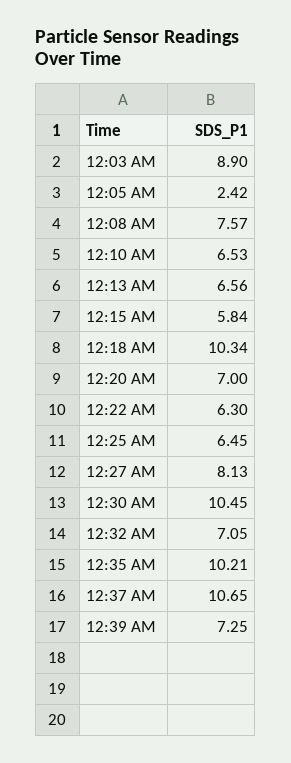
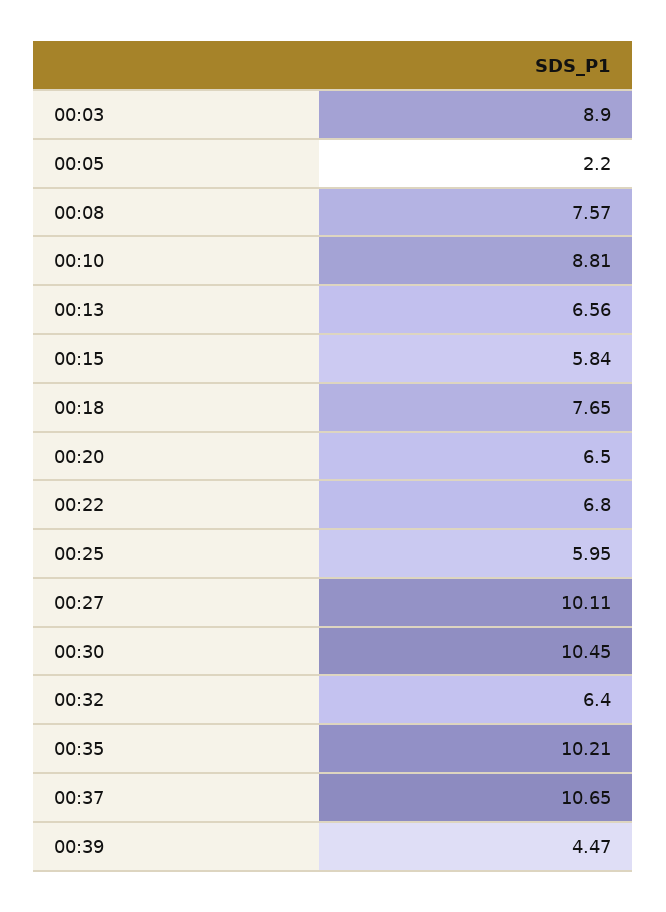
  {
    "12:03 AM": 8.9,
-   "12:05 AM": 2.42,
+   "12:05 AM": 2.2,
    "12:08 AM": 7.57,
-   "12:10 AM": 6.53,
+   "12:10 AM": 8.81,
    "12:13 AM": 6.56,
    "12:15 AM": 5.84,
-   "12:18 AM": 10.34,
+   "12:18 AM": 7.65,
-   "12:20 AM": 7,
+   "12:20 AM": 6.5,
-   "12:22 AM": 6.3,
+   "12:22 AM": 6.8,
-   "12:25 AM": 6.45,
+   "12:25 AM": 5.95,
-   "12:27 AM": 8.13,
+   "12:27 AM": 10.11,
    "12:30 AM": 10.45,
-   "12:32 AM": 7.05,
+   "12:32 AM": 6.4,
    "12:35 AM": 10.21,
    "12:37 AM": 10.65,
-   "12:39 AM": 7.25
+   "12:39 AM": 4.47
  }

